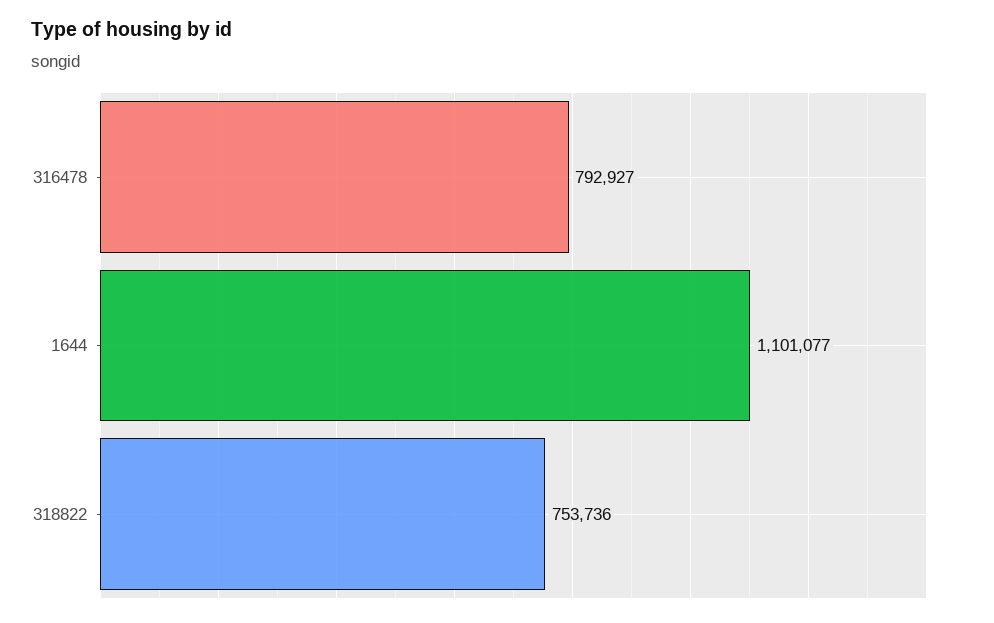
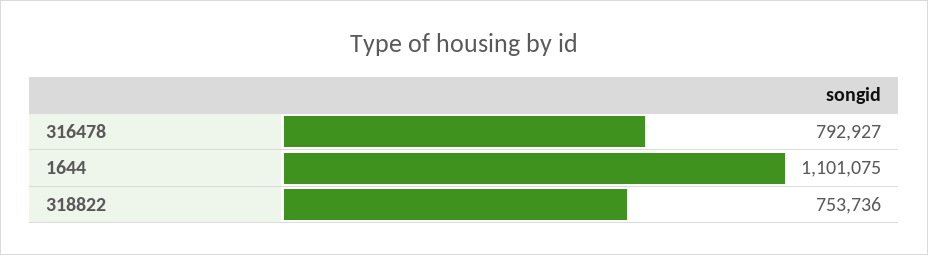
  {
    "316478": 792927,
-   "1644": 1101077,
+   "1644": 1101075,
    "318822": 753736
  }

